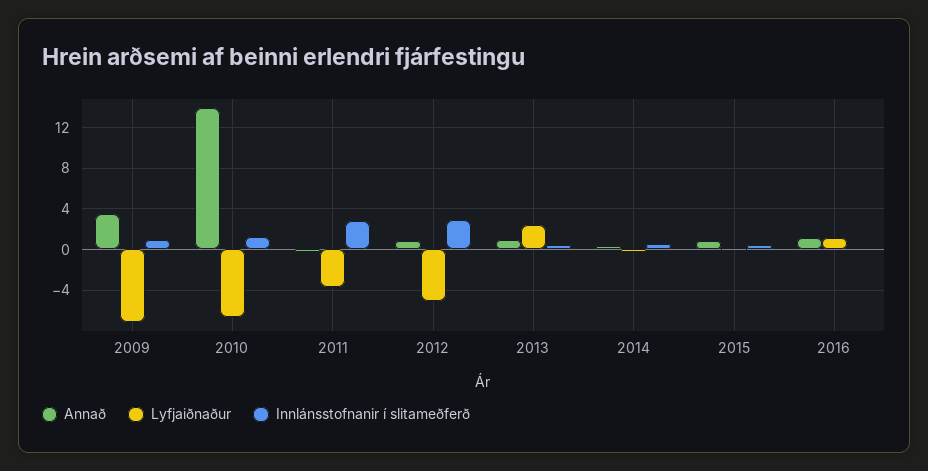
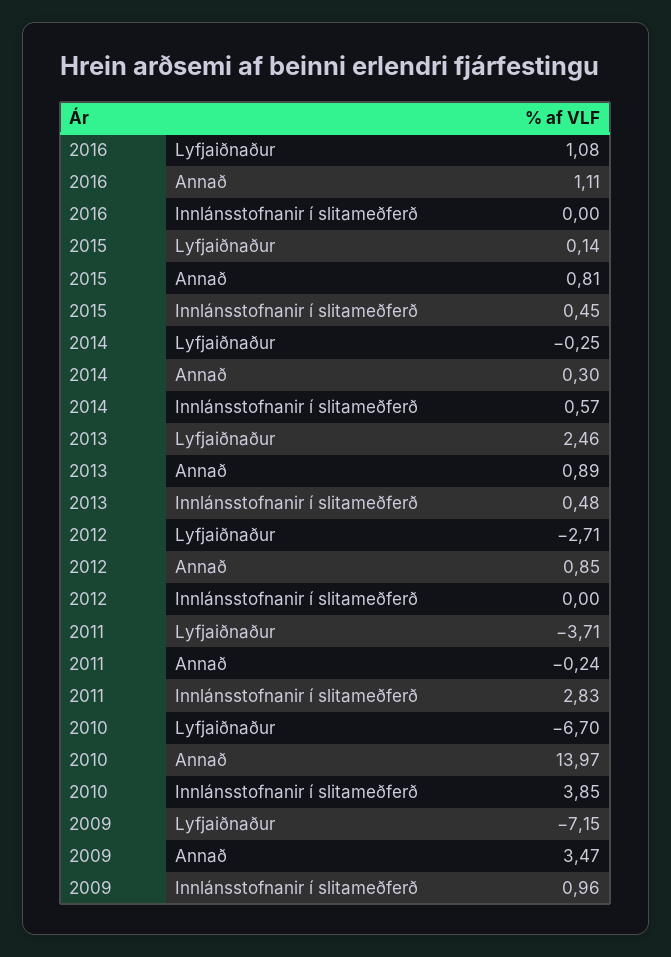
  {
    "Annað": {
      "2009": 3.47,
      "2010": 13.97,
      "2011": -0.24,
      "2012": 0.85,
      "2013": 0.89,
      "2014": 0.3,
      "2015": 0.81,
      "2016": 1.11
    },
    "Lyfjaiðnaður": {
      "2009": -7.15,
      "2010": -6.7,
      "2011": -3.71,
-     "2012": -5,
+     "2012": -2.71,
      "2013": 2.46,
      "2014": -0.25,
      "2015": 0.14,
      "2016": 1.08
    },
    "Innlánsstofnanir í slitameðferð": {
      "2009": 0.96,
-     "2010": 1,
+     "2010": 3.85,
      "2011": 2.83,
-     "2012": 3,
+     "2012": 0,
      "2013": 0.48,
      "2014": 0.57,
      "2015": 0.45,
      "2016": 0
    }
  }

